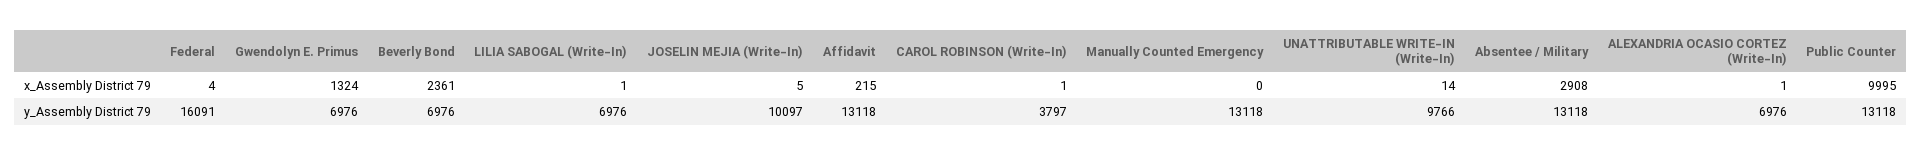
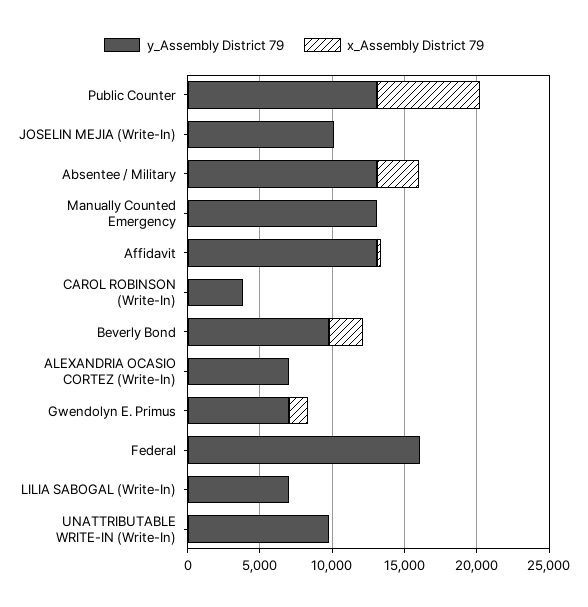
  {
    "x_Assembly District 79": {
      "Federal": 4,
      "Gwendolyn E. Primus": 1324,
      "Beverly Bond": 2361,
      "LILIA SABOGAL (Write-In)": 1,
      "JOSELIN MEJIA (Write-In)": 5,
      "Affidavit": 215,
      "CAROL ROBINSON (Write-In)": 1,
      "Manually Counted Emergency": 0,
      "UNATTRIBUTABLE WRITE-IN (Write-In)": 14,
      "Absentee / Military": 2908,
      "ALEXANDRIA OCASIO CORTEZ (Write-In)": 1,
-     "Public Counter": 9995
+     "Public Counter": 7000
    },
    "y_Assembly District 79": {
      "Federal": 16091,
      "Gwendolyn E. Primus": 6976,
-     "Beverly Bond": 6976,
+     "Beverly Bond": 10000,
      "LILIA SABOGAL (Write-In)": 6976,
      "JOSELIN MEJIA (Write-In)": 10097,
      "Affidavit": 13118,
      "CAROL ROBINSON (Write-In)": 3797,
      "Manually Counted Emergency": 13118,
      "UNATTRIBUTABLE WRITE-IN (Write-In)": 9766,
      "Absentee / Military": 13118,
      "ALEXANDRIA OCASIO CORTEZ (Write-In)": 6976,
      "Public Counter": 13118
    }
  }

